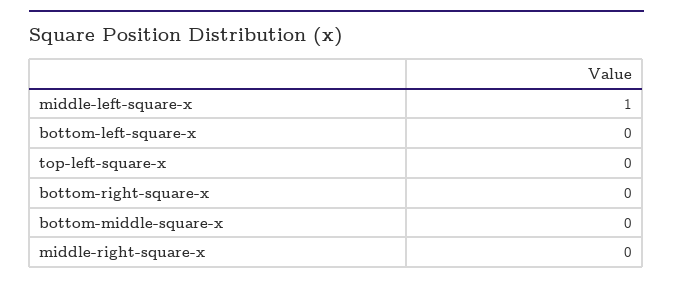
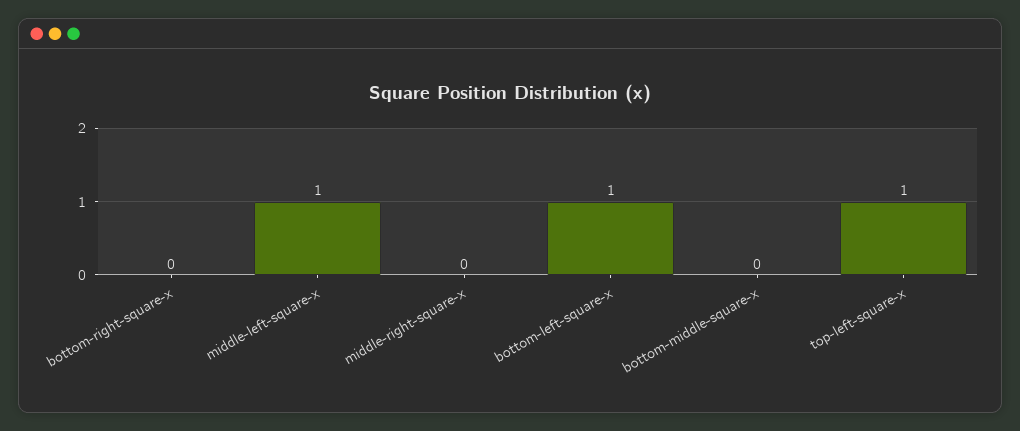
  {
    "middle-left-square-x": 1,
-   "bottom-left-square-x": 0,
+   "bottom-left-square-x": 1,
-   "top-left-square-x": 0,
+   "top-left-square-x": 1,
    "bottom-right-square-x": 0,
    "bottom-middle-square-x": 0,
    "middle-right-square-x": 0
  }

